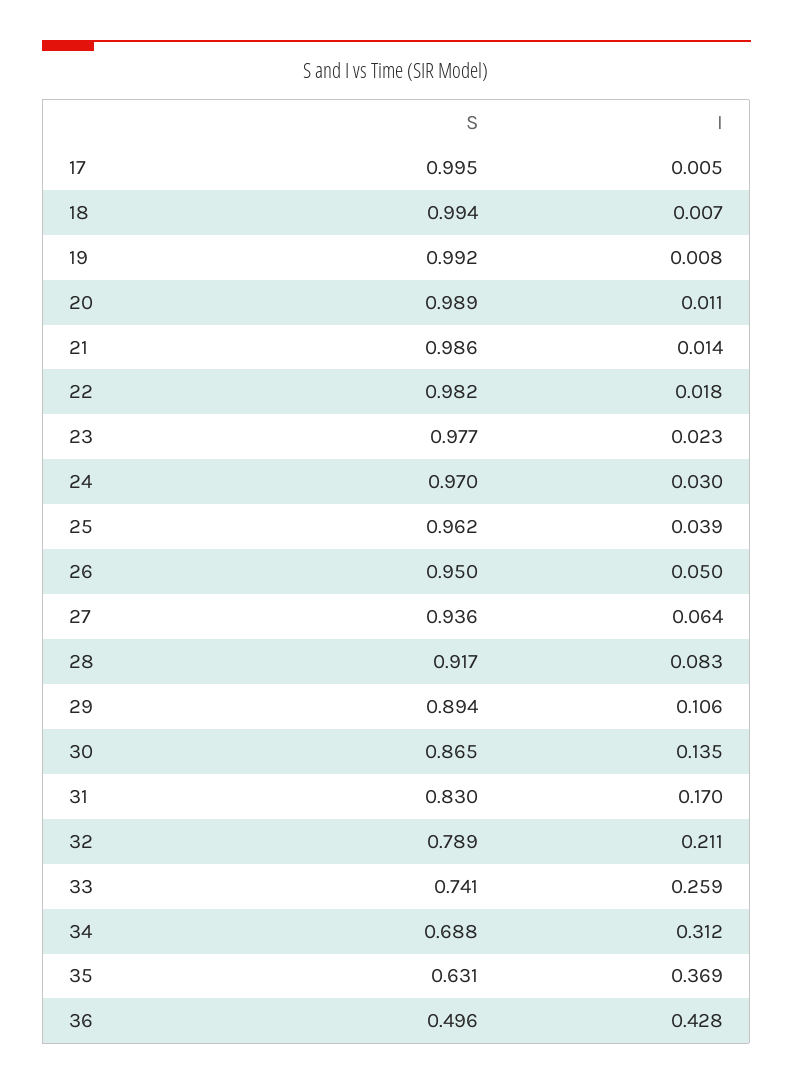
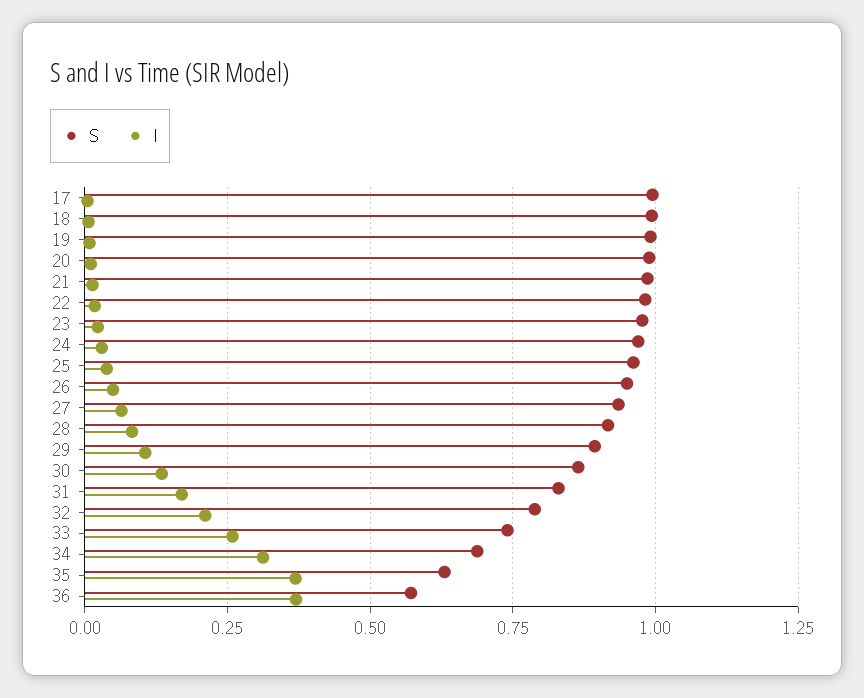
  {
    "S": {
      "17": 0.995,
      "18": 0.994,
      "19": 0.992,
      "20": 0.989,
      "21": 0.986,
      "22": 0.982,
      "23": 0.977,
      "24": 0.97,
      "25": 0.962,
      "26": 0.95,
      "27": 0.936,
      "28": 0.917,
      "29": 0.894,
      "30": 0.865,
      "31": 0.83,
      "32": 0.789,
      "33": 0.741,
      "34": 0.688,
      "35": 0.631,
-     "36": 0.496
+     "36": 0.575
    },
    "I": {
      "17": 0.005,
      "18": 0.007,
      "19": 0.008,
      "20": 0.011,
      "21": 0.014,
      "22": 0.018,
      "23": 0.023,
      "24": 0.03,
      "25": 0.039,
      "26": 0.05,
      "27": 0.064,
      "28": 0.083,
      "29": 0.106,
      "30": 0.135,
      "31": 0.17,
      "32": 0.211,
      "33": 0.259,
      "34": 0.312,
      "35": 0.369,
-     "36": 0.428
+     "36": 0.375
    }
  }

